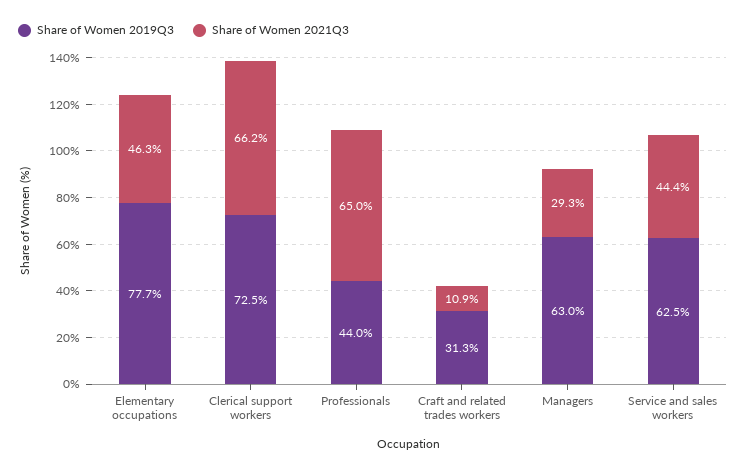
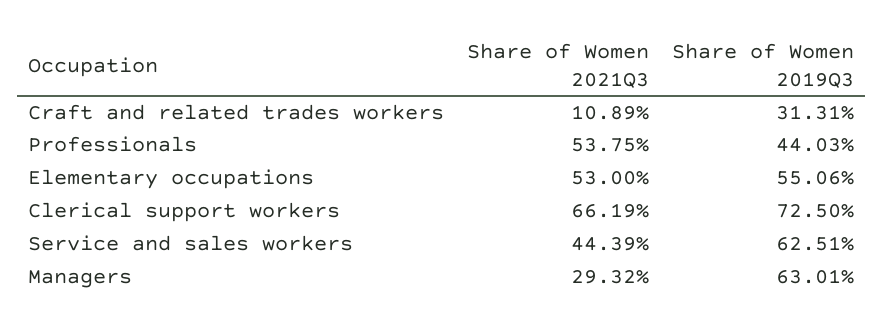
  {
    "Share of Women 2019Q3": {
-     "Elementary occupations": 77.7,
+     "Elementary occupations": 55.06,
      "Clerical support workers": 72.5,
      "Professionals": 44.03,
      "Craft and related trades workers": 31.31,
      "Managers": 63.01,
      "Service and sales workers": 62.51
    },
    "Share of Women 2021Q3": {
-     "Elementary occupations": 46.3,
+     "Elementary occupations": 53,
      "Clerical support workers": 66.19,
-     "Professionals": 65,
+     "Professionals": 53.75,
      "Craft and related trades workers": 10.89,
      "Managers": 29.32,
      "Service and sales workers": 44.39
    }
  }

